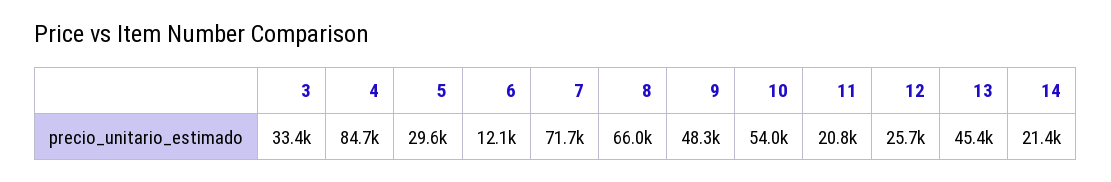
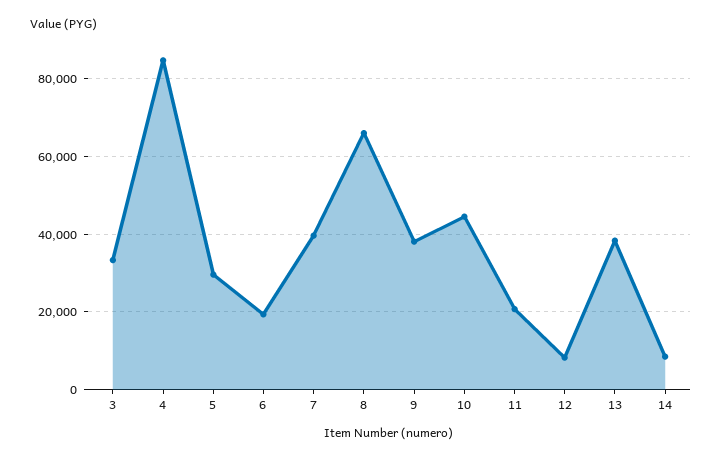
  {
    "3": 33400,
    "4": 84700,
    "5": 29600,
-   "6": 12100,
+   "6": 20000,
-   "7": 71700,
+   "7": 40000,
    "8": 66000,
-   "9": 48300,
+   "9": 38000,
-   "10": 54000,
+   "10": 44000,
    "11": 20800,
-   "12": 25700,
+   "12": 8000,
-   "13": 45400,
+   "13": 38000,
-   "14": 21400
+   "14": 8000
  }

